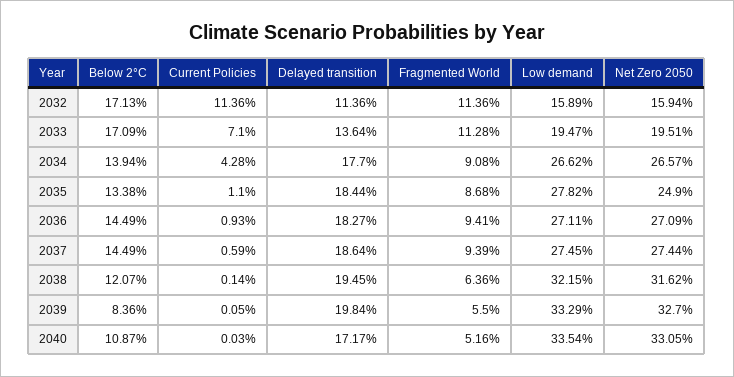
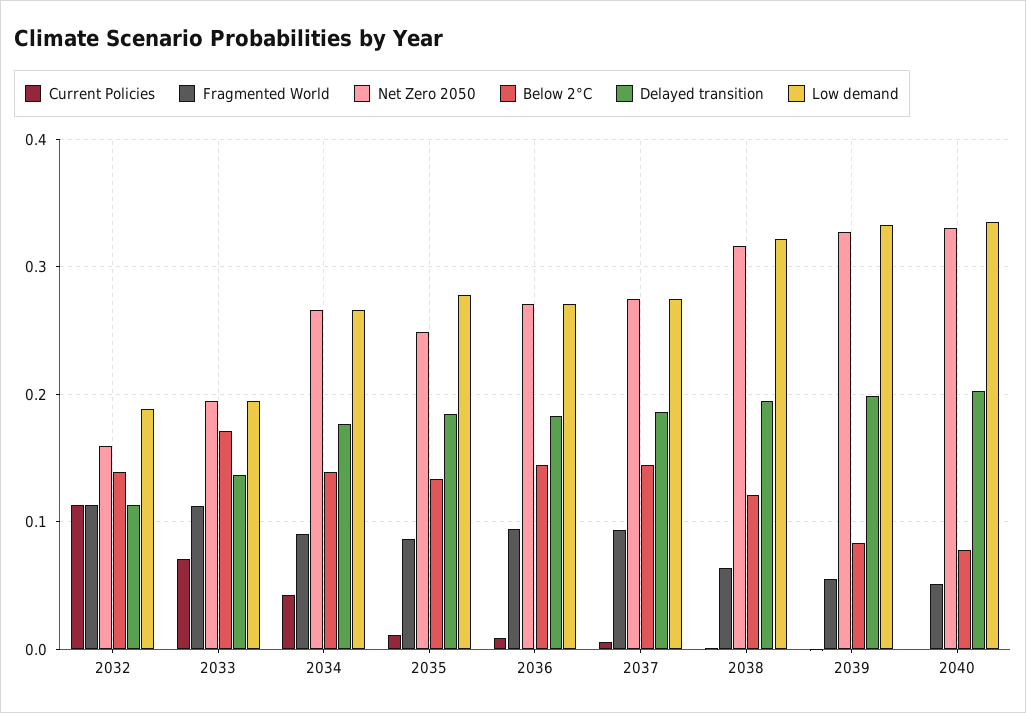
  {
    "Below 2°C": {
-     "2032": 0.1713,
+     "2032": 0.14,
      "2033": 0.1709,
      "2034": 0.1394,
      "2035": 0.1338,
      "2036": 0.1449,
      "2037": 0.1449,
      "2038": 0.1207,
      "2039": 0.0836,
-     "2040": 0.1087
+     "2040": 0.08
    },
    "Current Policies": {
      "2032": 0.1136,
      "2033": 0.071,
      "2034": 0.0428,
      "2035": 0.011,
      "2036": 0.0093,
      "2037": 0.0059,
      "2038": 0.0014,
      "2039": 0.0005,
      "2040": 0.0003
    },
    "Delayed transition": {
      "2032": 0.1136,
      "2033": 0.1364,
      "2034": 0.177,
      "2035": 0.1844,
      "2036": 0.1827,
      "2037": 0.1864,
      "2038": 0.1945,
      "2039": 0.1984,
-     "2040": 0.1717
+     "2040": 0.2
    },
    "Fragmented World": {
      "2032": 0.1136,
      "2033": 0.1128,
      "2034": 0.0908,
      "2035": 0.0868,
      "2036": 0.0941,
      "2037": 0.0939,
      "2038": 0.0636,
      "2039": 0.055,
      "2040": 0.0516
    },
    "Low demand": {
-     "2032": 0.1589,
+     "2032": 0.19,
      "2033": 0.1947,
      "2034": 0.2662,
      "2035": 0.2782,
      "2036": 0.2711,
      "2037": 0.2745,
      "2038": 0.3215,
      "2039": 0.3329,
      "2040": 0.3354
    },
    "Net Zero 2050": {
      "2032": 0.1594,
      "2033": 0.1951,
      "2034": 0.2657,
      "2035": 0.249,
      "2036": 0.2709,
      "2037": 0.2744,
      "2038": 0.3162,
      "2039": 0.327,
      "2040": 0.3305
    }
  }

